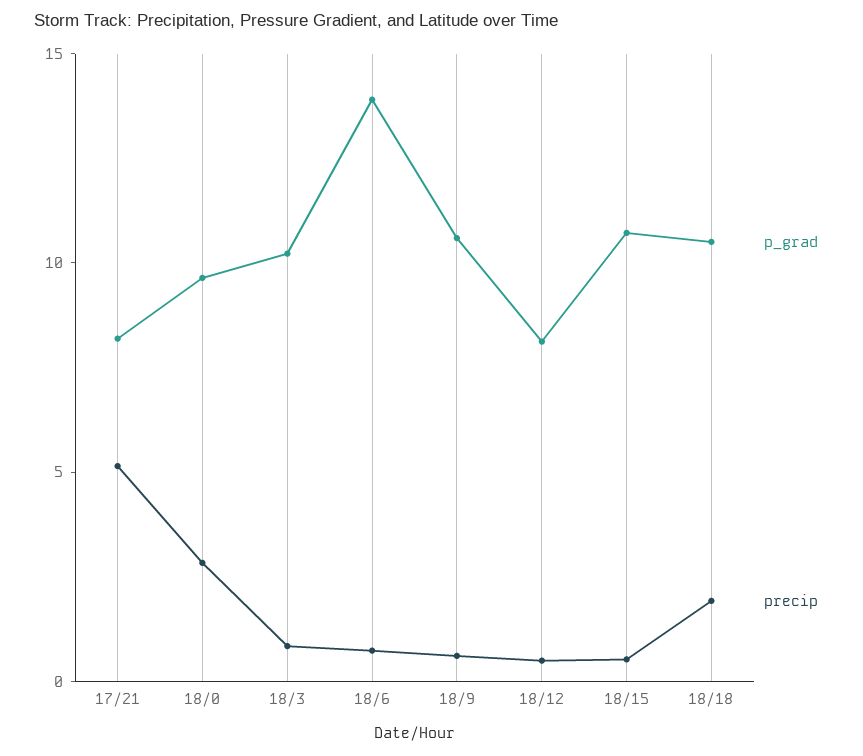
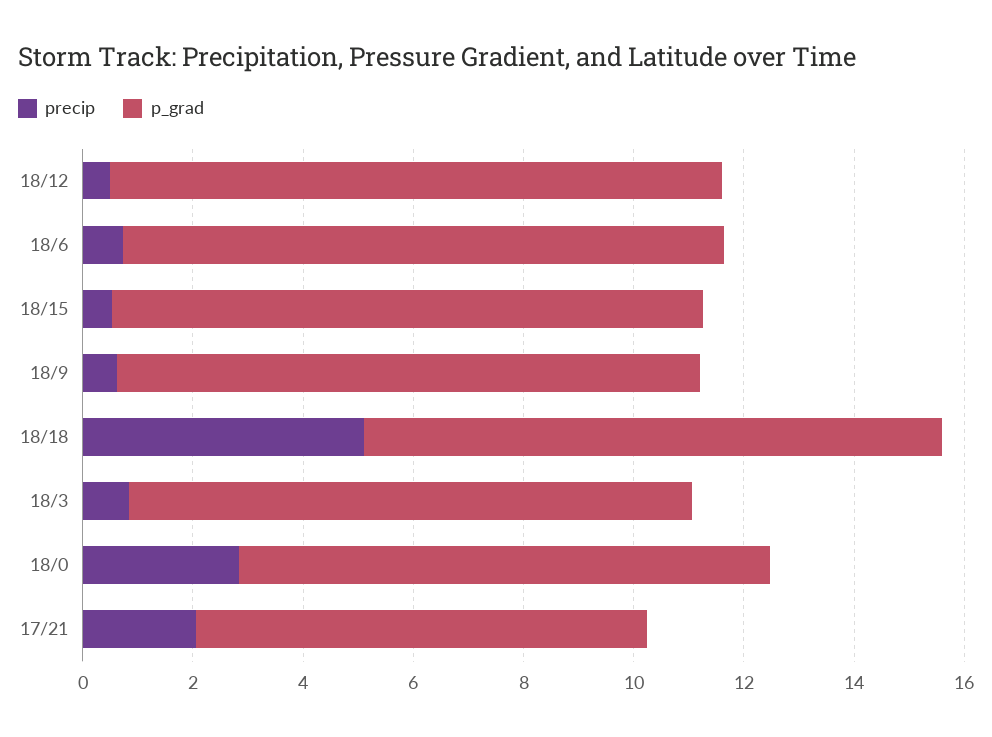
  {
    "p_grad": {
      "17/21": 8,
      "18/0": 9.5,
      "18/3": 10,
-     "18/6": 14,
+     "18/6": 11,
      "18/9": 10.5,
-     "18/12": 8,
+     "18/12": 11,
      "18/15": 10.5,
      "18/18": 10.5
    },
    "precip": {
-     "17/21": 5,
+     "17/21": 2,
      "18/0": 3,
      "18/3": 1,
      "18/6": 0.5,
      "18/9": 0.5,
      "18/12": 0.5,
      "18/15": 0.5,
-     "18/18": 2
+     "18/18": 5
    }
  }

